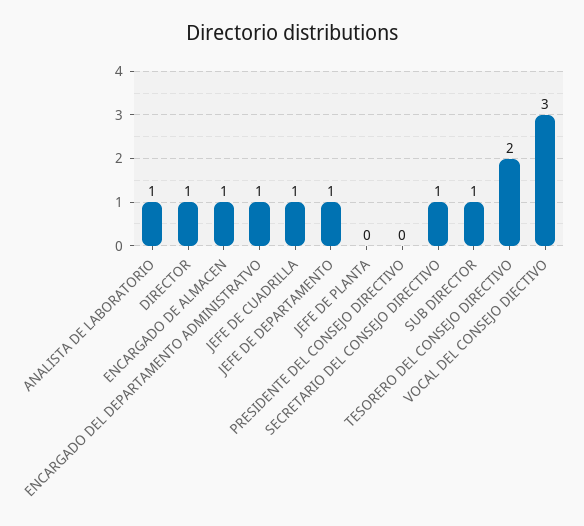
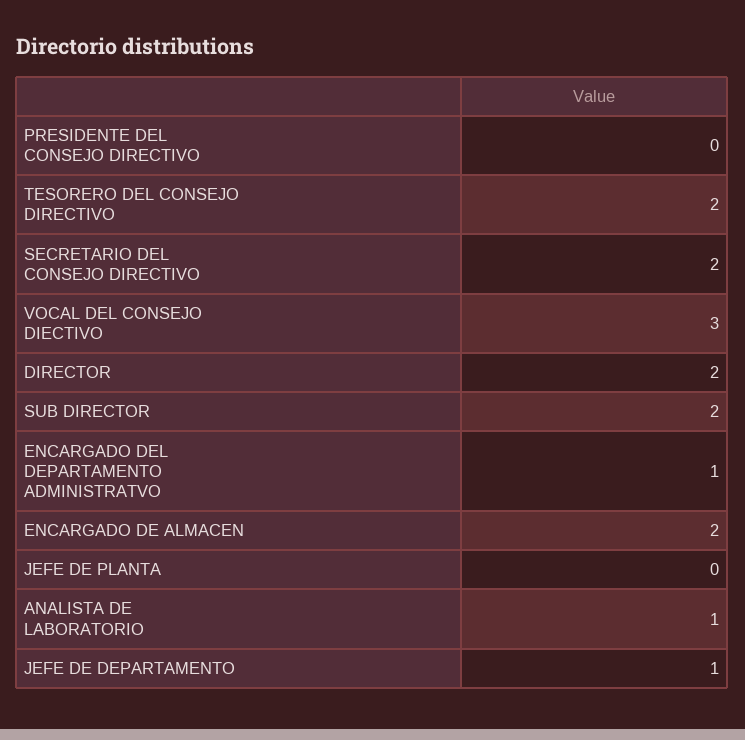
  {
    "ANALISTA DE LABORATORIO": 1,
-   "DIRECTOR": 1,
+   "DIRECTOR": 2,
-   "ENCARGADO DE ALMACEN": 1,
+   "ENCARGADO DE ALMACEN": 2,
    "ENCARGADO DEL DEPARTAMENTO ADMINISTRATVO": 1,
-   "JEFE DE CUADRILLA": 1,
    "JEFE DE DEPARTAMENTO": 1,
    "JEFE DE PLANTA": 0,
    "PRESIDENTE DEL CONSEJO DIRECTIVO": 0,
-   "SECRETARIO DEL CONSEJO DIRECTIVO": 1,
+   "SECRETARIO DEL CONSEJO DIRECTIVO": 2,
-   "SUB DIRECTOR": 1,
+   "SUB DIRECTOR": 2,
    "TESORERO DEL CONSEJO DIRECTIVO": 2,
    "VOCAL DEL CONSEJO DIECTIVO": 3
  }

